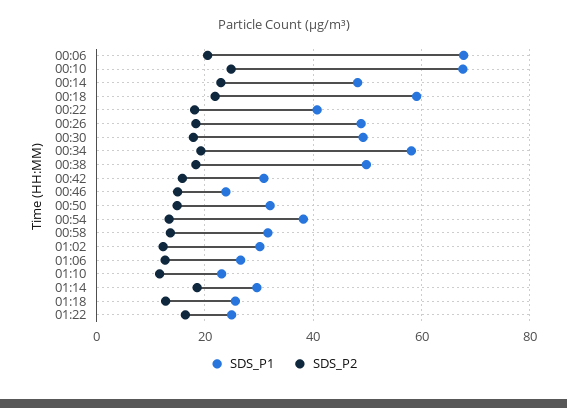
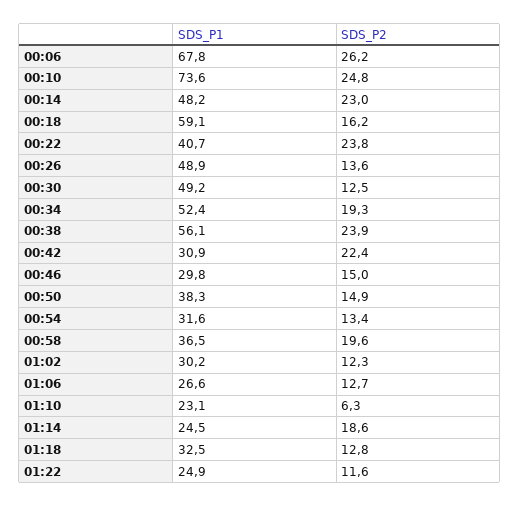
  {
    "SDS_P1": {
      "00:06": 67.8,
-     "00:10": 68,
+     "00:10": 73.6,
      "00:14": 48.2,
      "00:18": 59.1,
      "00:22": 40.7,
      "00:26": 48.9,
      "00:30": 49.2,
-     "00:34": 58,
+     "00:34": 52.4,
-     "00:38": 50,
+     "00:38": 56.1,
      "00:42": 30.9,
-     "00:46": 24,
+     "00:46": 29.8,
-     "00:50": 32,
+     "00:50": 38.3,
-     "00:54": 38,
+     "00:54": 31.6,
-     "00:58": 32,
+     "00:58": 36.5,
      "01:02": 30.2,
      "01:06": 26.6,
      "01:10": 23.1,
-     "01:14": 30,
+     "01:14": 24.5,
-     "01:18": 26,
+     "01:18": 32.5,
      "01:22": 24.9
    },
    "SDS_P2": {
-     "00:06": 20,
+     "00:06": 26.2,
      "00:10": 24.8,
      "00:14": 23,
-     "00:18": 22,
+     "00:18": 16.2,
-     "00:22": 18,
+     "00:22": 23.8,
-     "00:26": 18,
+     "00:26": 13.6,
-     "00:30": 18,
+     "00:30": 12.5,
      "00:34": 19.3,
-     "00:38": 18,
+     "00:38": 23.9,
-     "00:42": 16,
+     "00:42": 22.4,
      "00:46": 15,
      "00:50": 14.9,
      "00:54": 13.4,
-     "00:58": 14,
+     "00:58": 19.6,
      "01:02": 12.3,
      "01:06": 12.7,
-     "01:10": 12,
+     "01:10": 6.3,
      "01:14": 18.6,
      "01:18": 12.8,
-     "01:22": 16
+     "01:22": 11.6
    }
  }

